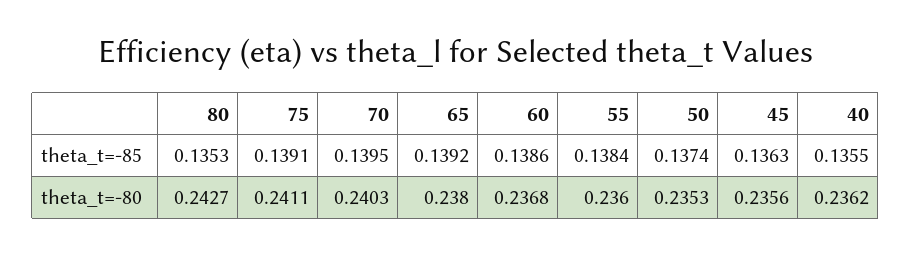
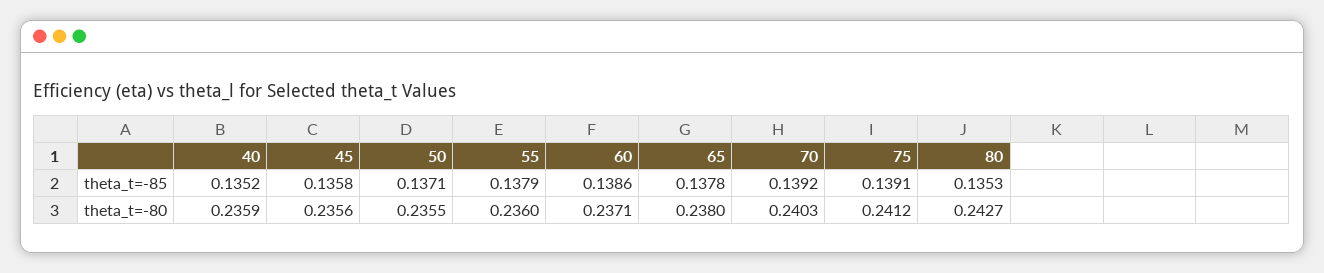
  {
    "80": {
      "theta_t=-85": 0.1353,
      "theta_t=-80": 0.2427
    },
    "75": {
      "theta_t=-85": 0.1391,
-     "theta_t=-80": 0.2411
+     "theta_t=-80": 0.2412
    },
    "70": {
-     "theta_t=-85": 0.1395,
+     "theta_t=-85": 0.1392,
      "theta_t=-80": 0.2403
    },
    "65": {
-     "theta_t=-85": 0.1392,
+     "theta_t=-85": 0.1378,
      "theta_t=-80": 0.238
    },
    "60": {
      "theta_t=-85": 0.1386,
-     "theta_t=-80": 0.2368
+     "theta_t=-80": 0.2371
    },
    "55": {
-     "theta_t=-85": 0.1384,
+     "theta_t=-85": 0.1379,
      "theta_t=-80": 0.236
    },
    "50": {
-     "theta_t=-85": 0.1374,
+     "theta_t=-85": 0.1371,
-     "theta_t=-80": 0.2353
+     "theta_t=-80": 0.2355
    },
    "45": {
-     "theta_t=-85": 0.1363,
+     "theta_t=-85": 0.1358,
      "theta_t=-80": 0.2356
    },
    "40": {
-     "theta_t=-85": 0.1355,
+     "theta_t=-85": 0.1352,
-     "theta_t=-80": 0.2362
+     "theta_t=-80": 0.2359
    }
  }

